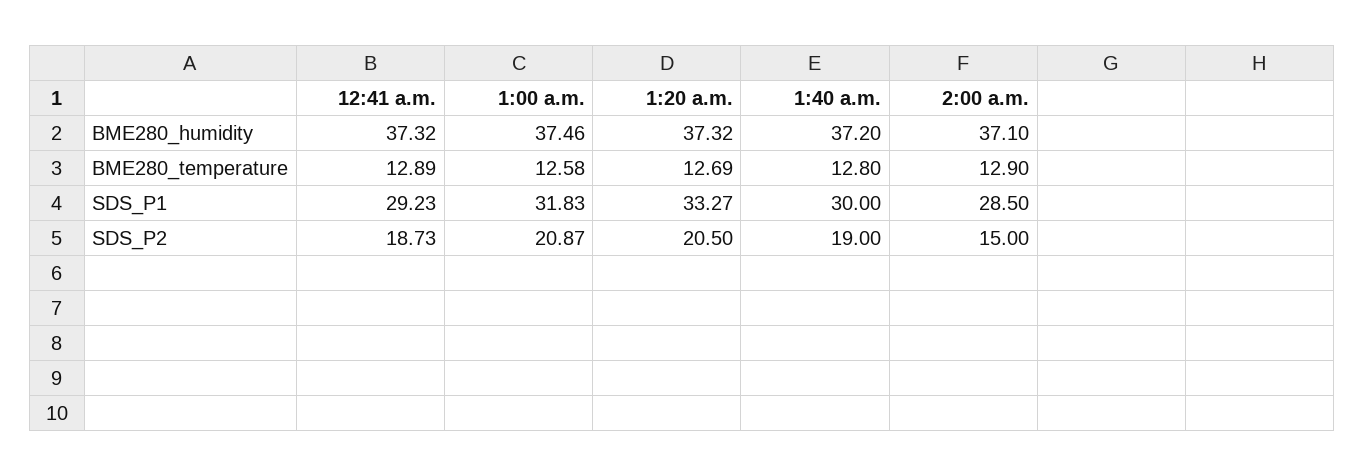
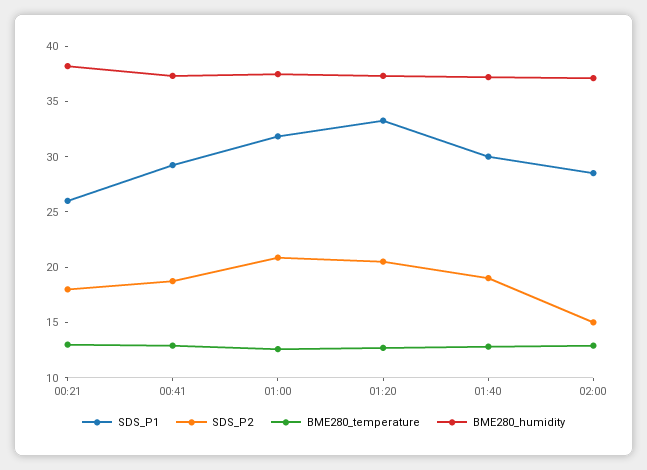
  {
    "BME280_humidity": {
      "12:41 a.m.": 37.32,
      "1:00 a.m.": 37.46,
      "1:20 a.m.": 37.32,
      "1:40 a.m.": 37.2,
-     "2:00 a.m.": 37.1
+     "2:00 a.m.": 37.1,
+     "00:21": 38
    },
    "BME280_temperature": {
      "12:41 a.m.": 12.89,
      "1:00 a.m.": 12.58,
      "1:20 a.m.": 12.69,
      "1:40 a.m.": 12.8,
-     "2:00 a.m.": 12.9
+     "2:00 a.m.": 12.9,
+     "00:21": 13
    },
    "SDS_P1": {
      "12:41 a.m.": 29.23,
      "1:00 a.m.": 31.83,
      "1:20 a.m.": 33.27,
      "1:40 a.m.": 30,
-     "2:00 a.m.": 28.5
+     "2:00 a.m.": 28.5,
+     "00:21": 26
    },
    "SDS_P2": {
      "12:41 a.m.": 18.73,
      "1:00 a.m.": 20.87,
      "1:20 a.m.": 20.5,
      "1:40 a.m.": 19,
-     "2:00 a.m.": 15
+     "2:00 a.m.": 15,
+     "00:21": 18
    }
  }

